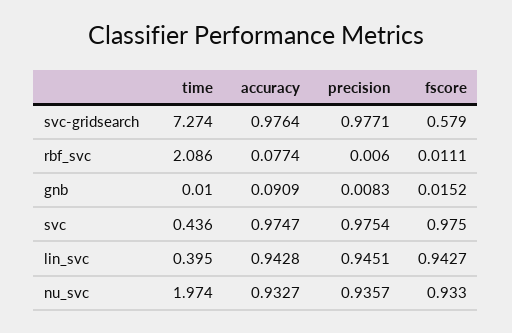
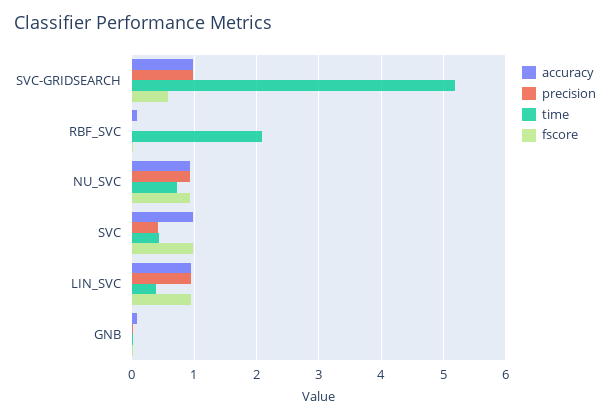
  {
    "time": {
-     "svc-gridsearch": 7.274,
+     "svc-gridsearch": 5.2,
      "rbf_svc": 2.086,
      "gnb": 0.01,
      "svc": 0.436,
      "lin_svc": 0.395,
-     "nu_svc": 1.974
+     "nu_svc": 0.7
    },
    "accuracy": {
      "svc-gridsearch": 0.9764,
      "rbf_svc": 0.0774,
      "gnb": 0.0909,
      "svc": 0.9747,
      "lin_svc": 0.9428,
      "nu_svc": 0.9327
    },
    "precision": {
      "svc-gridsearch": 0.9771,
      "rbf_svc": 0.006,
      "gnb": 0.0083,
-     "svc": 0.9754,
+     "svc": 0.4,
      "lin_svc": 0.9451,
      "nu_svc": 0.9357
    },
    "fscore": {
      "svc-gridsearch": 0.579,
      "rbf_svc": 0.0111,
      "gnb": 0.0152,
      "svc": 0.975,
      "lin_svc": 0.9427,
      "nu_svc": 0.933
    }
  }

